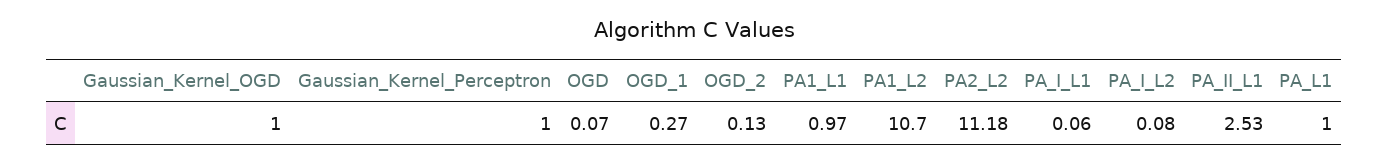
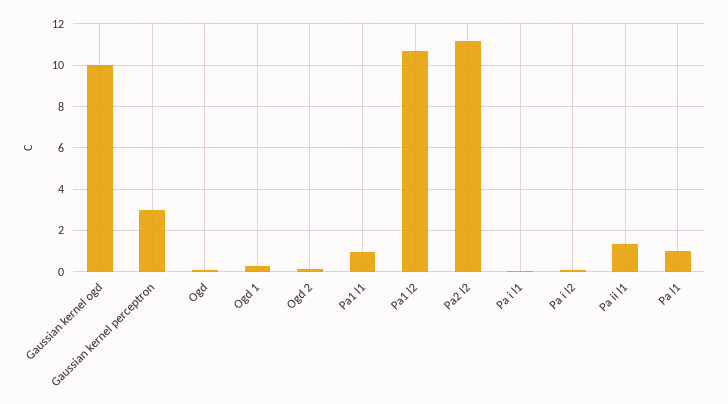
  {
-   "Gaussian_Kernel_OGD": 1,
+   "Gaussian_Kernel_OGD": 10,
-   "Gaussian_Kernel_Perceptron": 1,
+   "Gaussian_Kernel_Perceptron": 3,
    "OGD": 0.07,
    "OGD_1": 0.27,
    "OGD_2": 0.13,
    "PA1_L1": 0.97,
    "PA1_L2": 10.7,
    "PA2_L2": 11.18,
    "PA_I_L1": 0.06,
    "PA_I_L2": 0.08,
-   "PA_II_L1": 2.53,
+   "PA_II_L1": 1.5,
    "PA_L1": 1
  }

